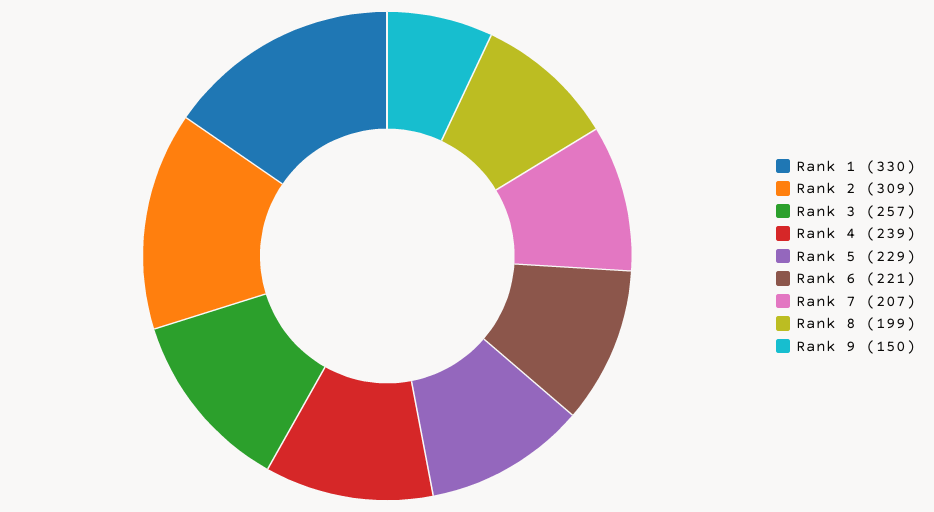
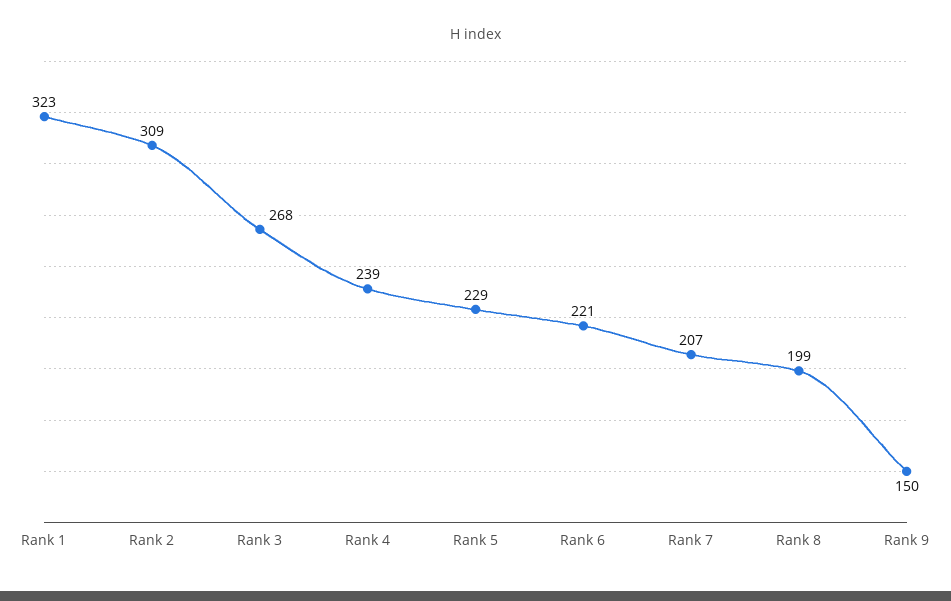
  {
-   "Rank 1": 330,
+   "Rank 1": 323,
    "Rank 2": 309,
-   "Rank 3": 257,
+   "Rank 3": 268,
    "Rank 4": 239,
    "Rank 5": 229,
    "Rank 6": 221,
    "Rank 7": 207,
    "Rank 8": 199,
    "Rank 9": 150
  }

